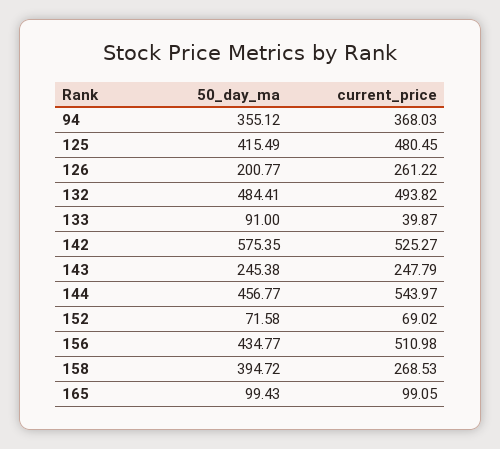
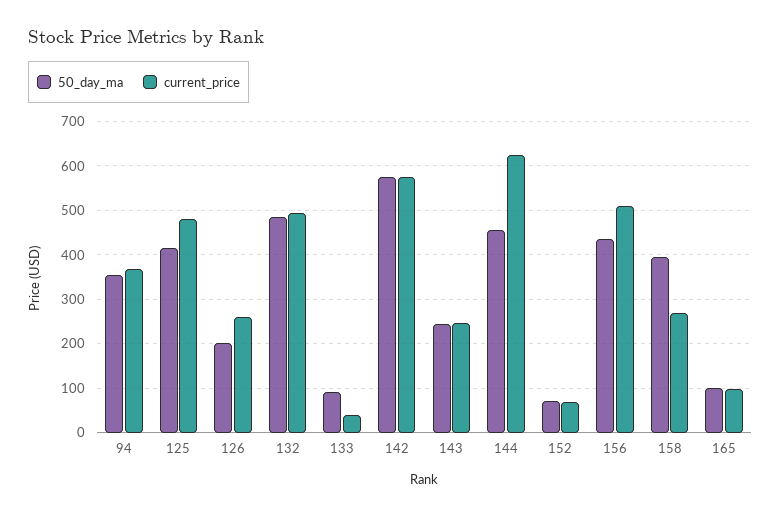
  {
    "50_day_ma": {
      "94": 355.12,
      "125": 415.49,
      "126": 200.77,
      "132": 484.41,
      "133": 91,
      "142": 575.35,
      "143": 245.38,
      "144": 456.77,
      "152": 71.58,
      "156": 434.77,
      "158": 394.72,
      "165": 99.43
    },
    "current_price": {
      "94": 368.03,
      "125": 480.45,
      "126": 261.22,
      "132": 493.82,
      "133": 39.87,
-     "142": 525.27,
+     "142": 580,
      "143": 247.79,
-     "144": 543.97,
+     "144": 620,
      "152": 69.02,
      "156": 510.98,
      "158": 268.53,
      "165": 99.05
    }
  }

